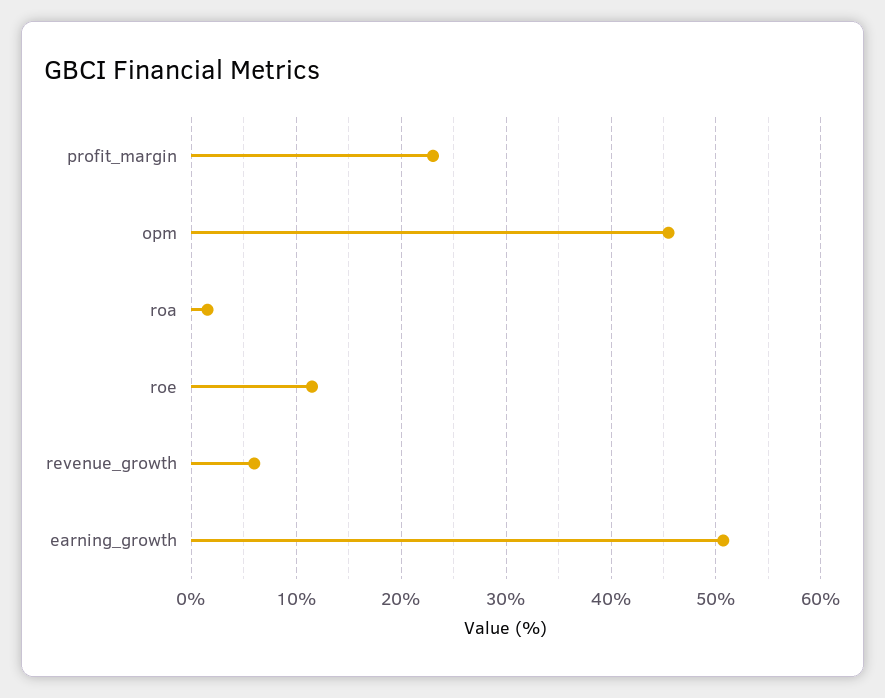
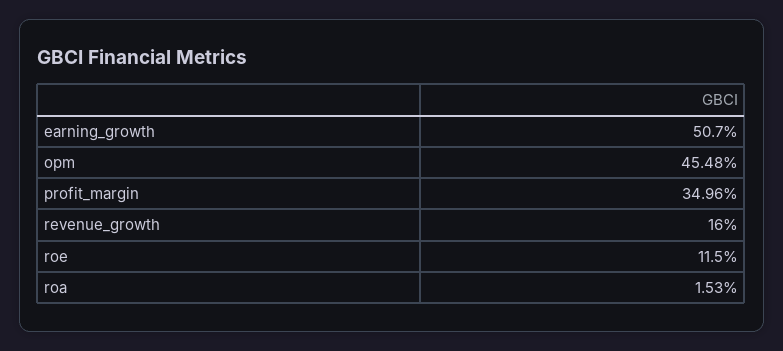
  {
-   "profit_margin": 23,
+   "profit_margin": 34.96,
    "opm": 45.48,
    "roa": 1.53,
    "roe": 11.5,
-   "revenue_growth": 6,
+   "revenue_growth": 16,
    "earning_growth": 50.7
  }

